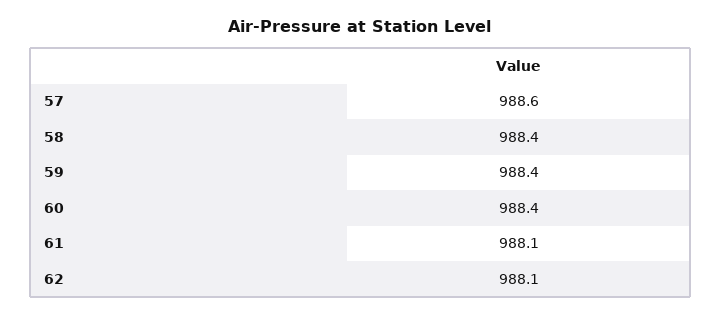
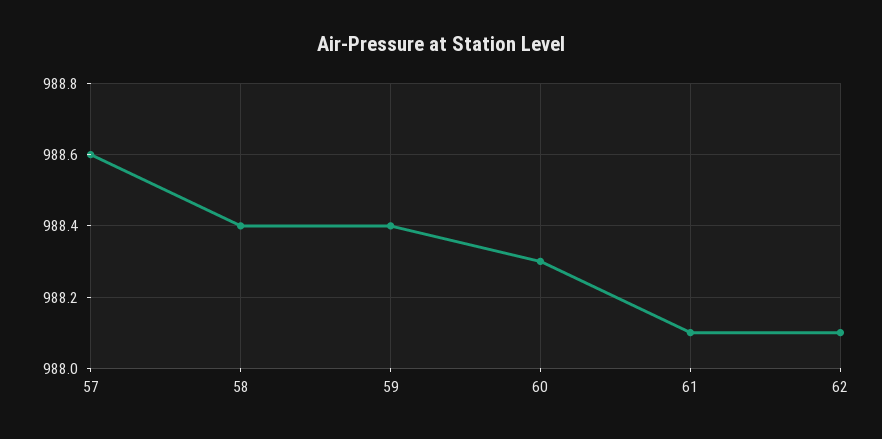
  {
    "57": 988.6,
    "58": 988.4,
    "59": 988.4,
-   "60": 988.4,
+   "60": 988.3,
    "61": 988.1,
    "62": 988.1
  }

